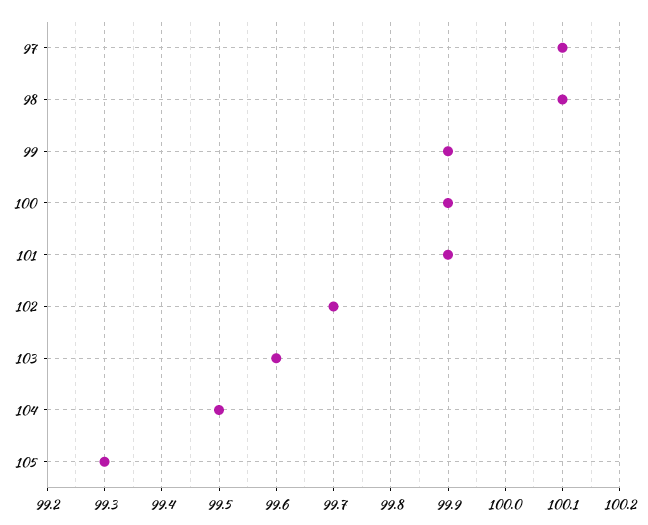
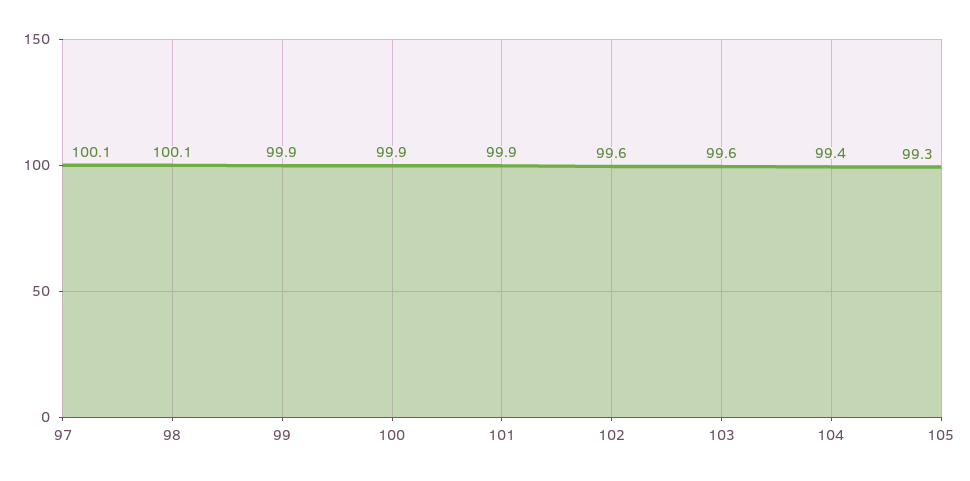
  {
    "97": 100.1,
    "98": 100.1,
    "99": 99.9,
    "100": 99.9,
    "101": 99.9,
-   "102": 99.7,
+   "102": 99.6,
    "103": 99.6,
-   "104": 99.5,
+   "104": 99.4,
    "105": 99.3
  }

